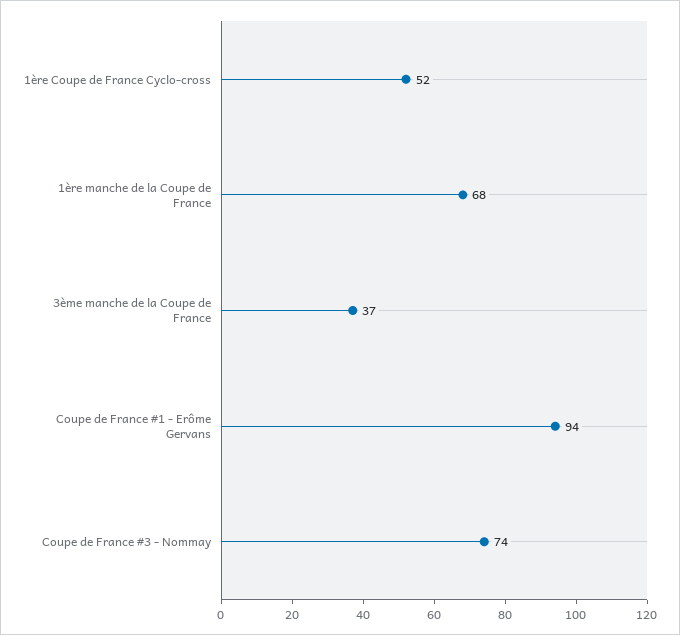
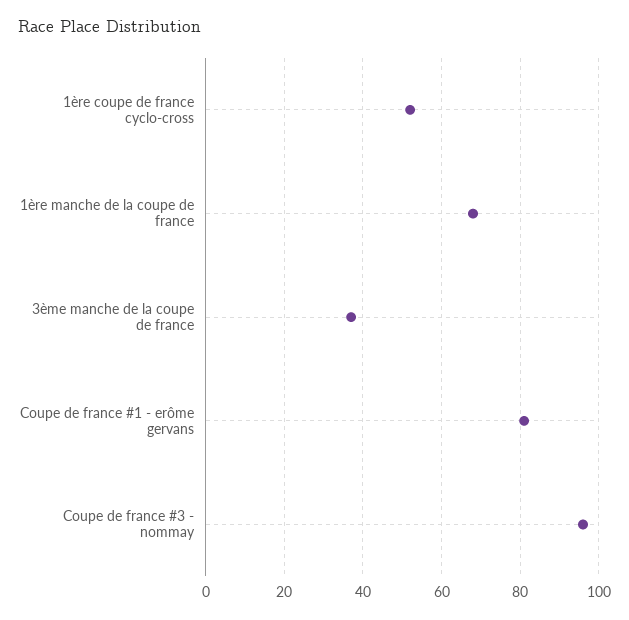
  {
    "1ère Coupe de France Cyclo-cross": 52,
    "1ère manche de la Coupe de France": 68,
    "3ème manche de la Coupe de France": 37,
-   "Coupe de France #1 - Erôme Gervans": 94,
+   "Coupe de France #1 - Erôme Gervans": 80,
-   "Coupe de France #3 - Nommay": 74
+   "Coupe de France #3 - Nommay": 95
  }

